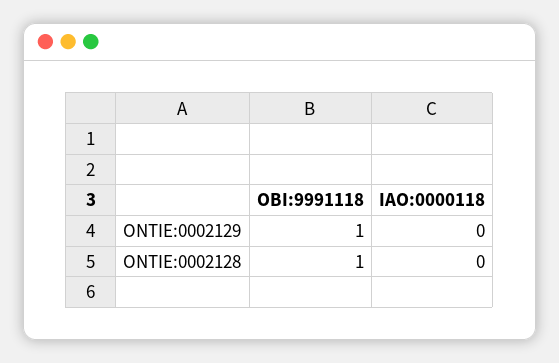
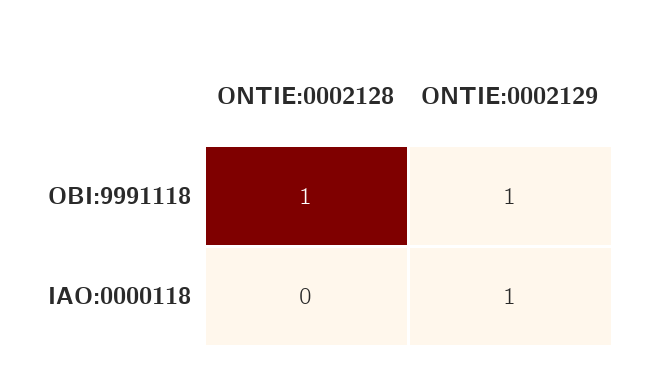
  {
    "OBI:9991118": {
      "ONTIE:0002129": 1,
      "ONTIE:0002128": 1
    },
    "IAO:0000118": {
-     "ONTIE:0002129": 0,
+     "ONTIE:0002129": 1,
      "ONTIE:0002128": 0
    }
  }

